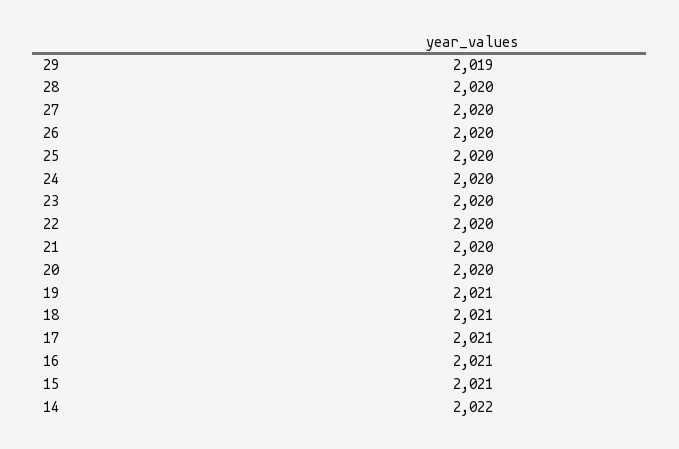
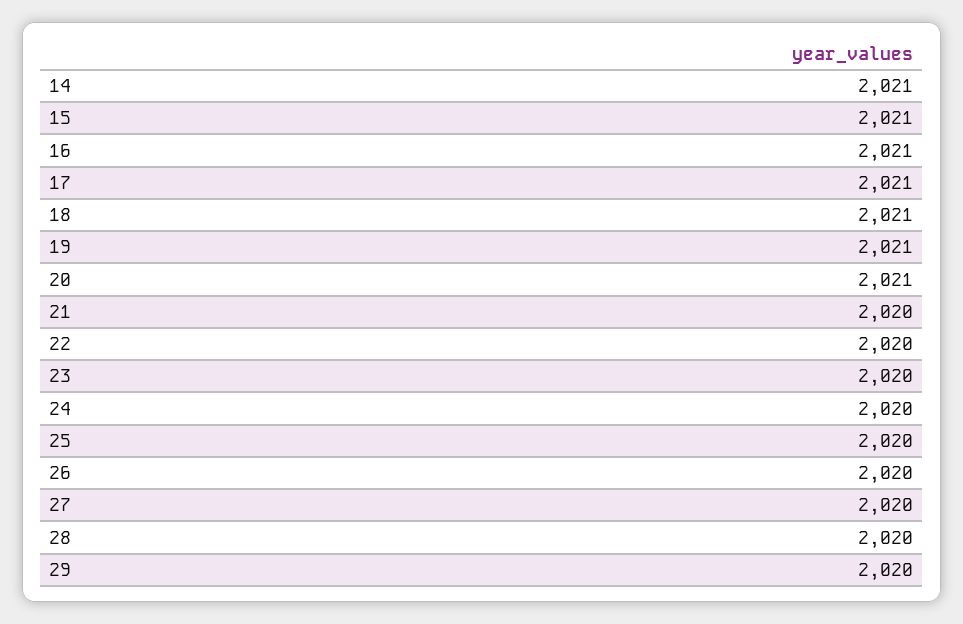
  {
-   "29": 2019,
+   "29": 2020,
    "28": 2020,
    "27": 2020,
    "26": 2020,
    "25": 2020,
    "24": 2020,
    "23": 2020,
    "22": 2020,
    "21": 2020,
-   "20": 2020,
+   "20": 2021,
    "19": 2021,
    "18": 2021,
    "17": 2021,
    "16": 2021,
    "15": 2021,
-   "14": 2022
+   "14": 2021
  }

